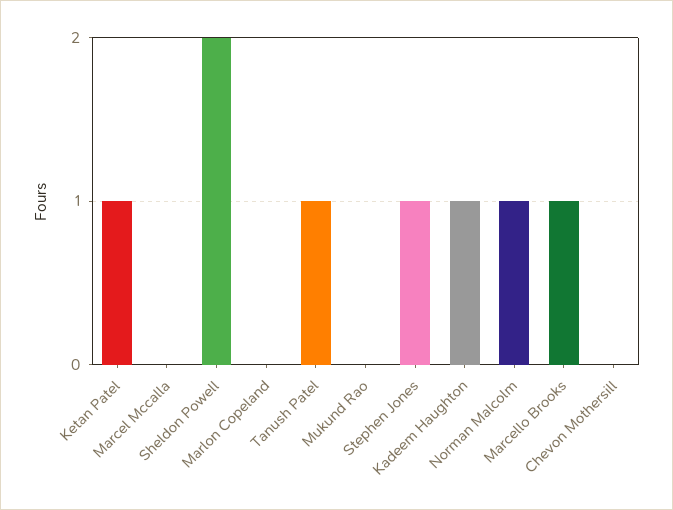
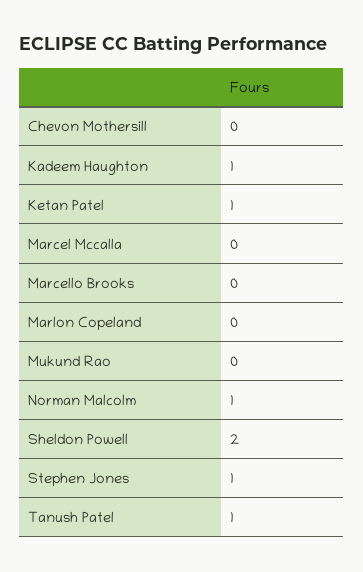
  {
    "Ketan Patel": 1,
    "Marcel Mccalla": 0,
    "Sheldon Powell": 2,
    "Marlon Copeland": 0,
    "Tanush Patel": 1,
    "Mukund Rao": 0,
    "Stephen Jones": 1,
    "Kadeem Haughton": 1,
    "Norman Malcolm": 1,
-   "Marcello Brooks": 1,
+   "Marcello Brooks": 0,
    "Chevon Mothersill": 0
  }

